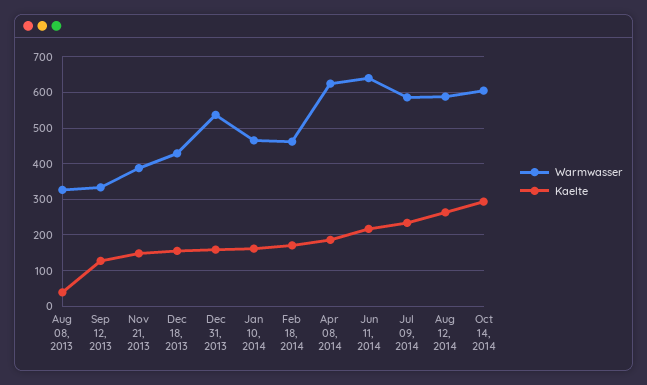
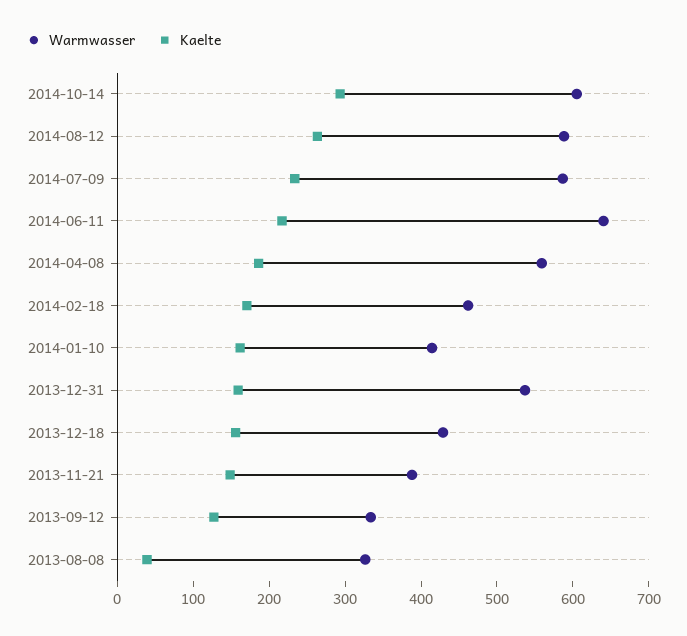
  {
    "Warmwasser": {
      "Aug 08, 2013": 320,
      "Sep 12, 2013": 340,
      "Nov 21, 2013": 380,
      "Dec 18, 2013": 420,
      "Dec 31, 2013": 540,
-     "Jan 10, 2014": 460,
+     "Jan 10, 2014": 420,
      "Feb 18, 2014": 460,
-     "Apr 08, 2014": 620,
+     "Apr 08, 2014": 560,
      "Jun 11, 2014": 640,
      "Jul 09, 2014": 580,
      "Aug 12, 2014": 580,
      "Oct 14, 2014": 600
    },
    "Kaelte": {
      "Aug 08, 2013": 40,
      "Sep 12, 2013": 120,
      "Nov 21, 2013": 140,
      "Dec 18, 2013": 160,
      "Dec 31, 2013": 160,
      "Jan 10, 2014": 160,
      "Feb 18, 2014": 180,
      "Apr 08, 2014": 180,
      "Jun 11, 2014": 220,
      "Jul 09, 2014": 240,
      "Aug 12, 2014": 260,
      "Oct 14, 2014": 300
    }
  }

